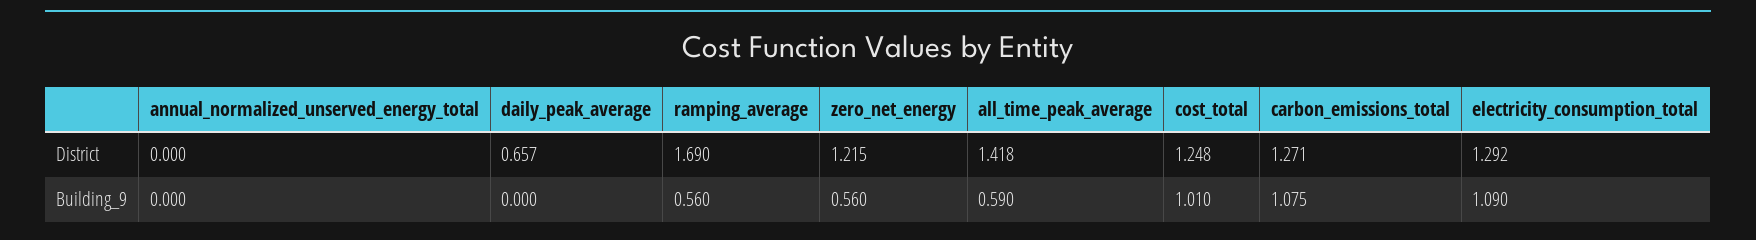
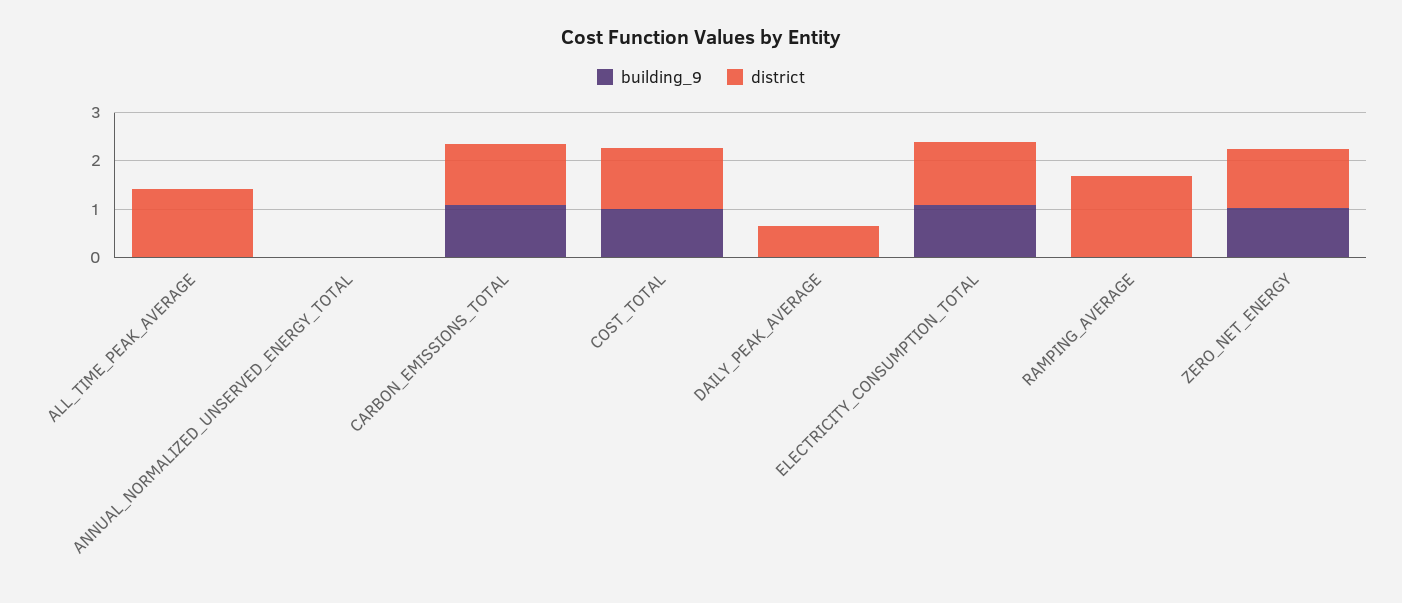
  {
    "District": {
      "annual_normalized_unserved_energy_total": 0,
      "daily_peak_average": 0.657,
      "ramping_average": 1.69,
      "zero_net_energy": 1.215,
      "all_time_peak_average": 1.418,
      "cost_total": 1.248,
      "carbon_emissions_total": 1.271,
      "electricity_consumption_total": 1.292
    },
    "Building_9": {
      "annual_normalized_unserved_energy_total": 0,
      "daily_peak_average": 0,
-     "ramping_average": 0.56,
+     "ramping_average": 0,
-     "zero_net_energy": 0.56,
+     "zero_net_energy": 1,
-     "all_time_peak_average": 0.59,
+     "all_time_peak_average": 0,
      "cost_total": 1.01,
      "carbon_emissions_total": 1.075,
      "electricity_consumption_total": 1.09
    }
  }

